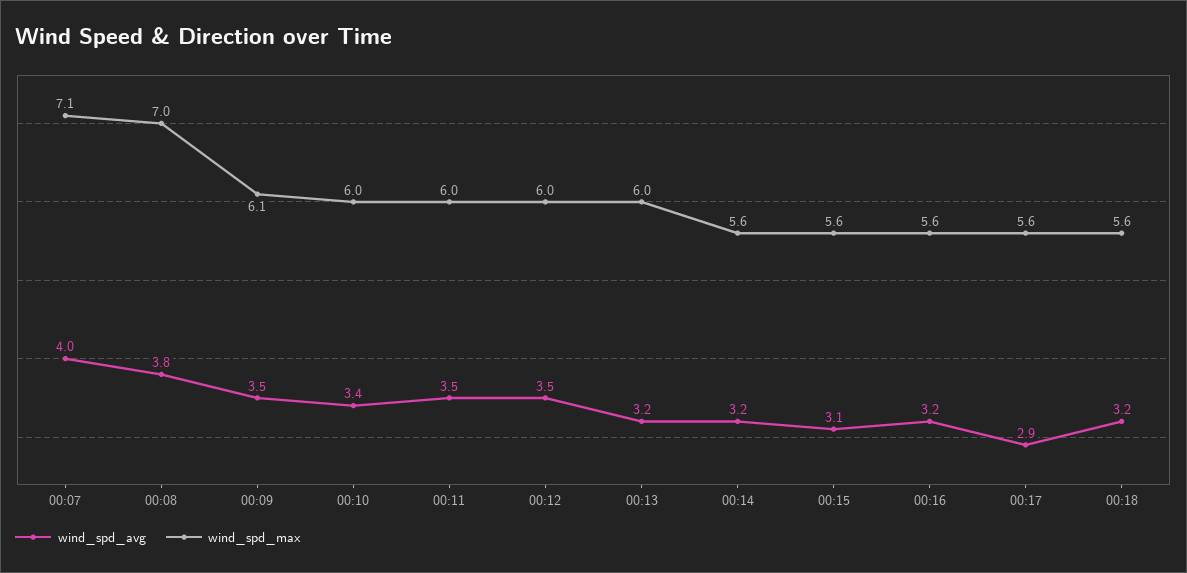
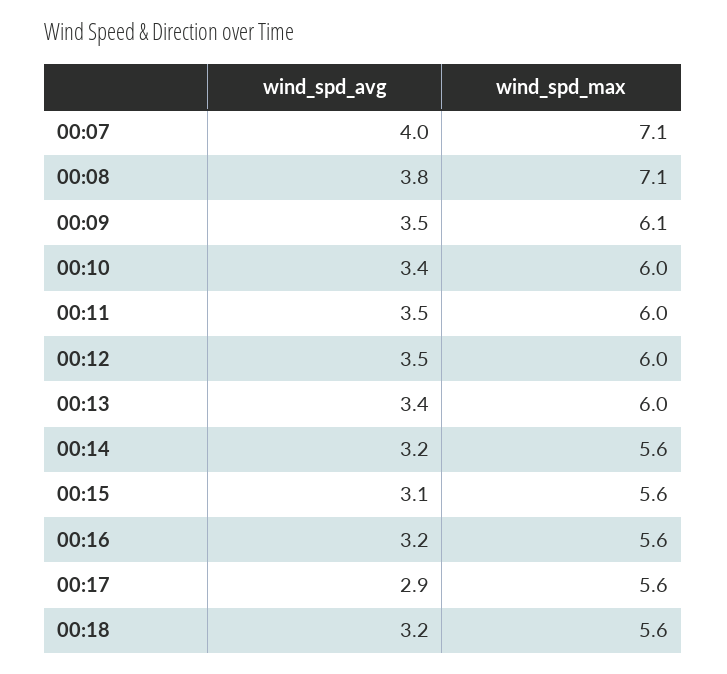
  {
    "wind_spd_avg": {
      "00:07": 4,
      "00:08": 3.8,
      "00:09": 3.5,
      "00:10": 3.4,
      "00:11": 3.5,
      "00:12": 3.5,
-     "00:13": 3.2,
+     "00:13": 3.4,
      "00:14": 3.2,
      "00:15": 3.1,
      "00:16": 3.2,
      "00:17": 2.9,
      "00:18": 3.2
    },
    "wind_spd_max": {
      "00:07": 7.1,
-     "00:08": 7,
+     "00:08": 7.1,
      "00:09": 6.1,
      "00:10": 6,
      "00:11": 6,
      "00:12": 6,
      "00:13": 6,
      "00:14": 5.6,
      "00:15": 5.6,
      "00:16": 5.6,
      "00:17": 5.6,
      "00:18": 5.6
    }
  }

